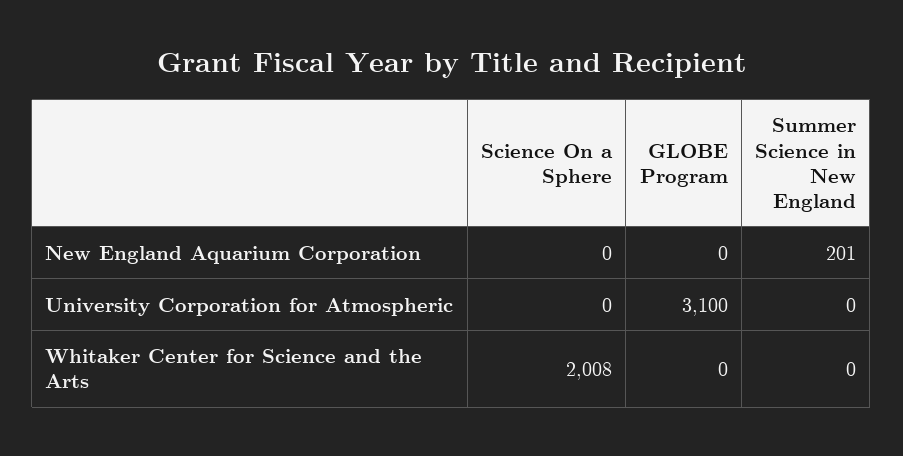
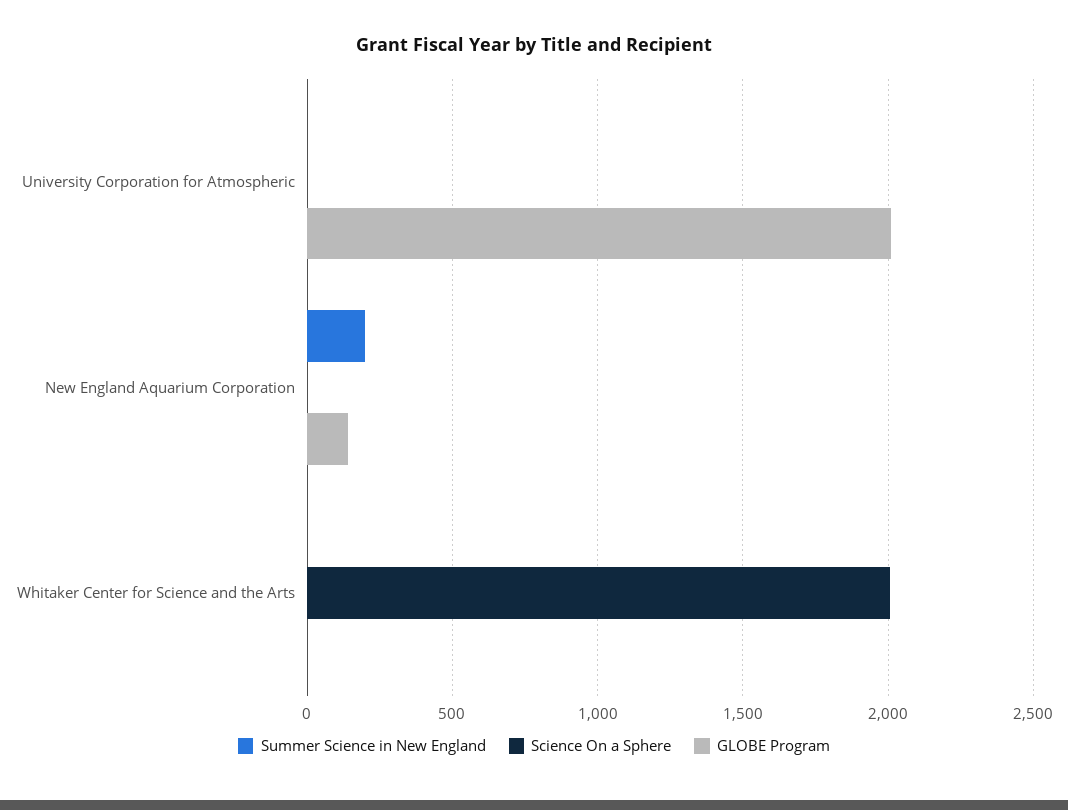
  {
    "Science On a Sphere": {
      "New England Aquarium Corporation": 0,
      "University Corporation for Atmospheric": 0,
      "Whitaker Center for Science and the Arts": 2008
    },
    "GLOBE Program": {
-     "New England Aquarium Corporation": 0,
+     "New England Aquarium Corporation": 150,
-     "University Corporation for Atmospheric": 3100,
+     "University Corporation for Atmospheric": 2000,
      "Whitaker Center for Science and the Arts": 0
    },
    "Summer Science in New England": {
      "New England Aquarium Corporation": 201,
      "University Corporation for Atmospheric": 0,
      "Whitaker Center for Science and the Arts": 0
    }
  }

